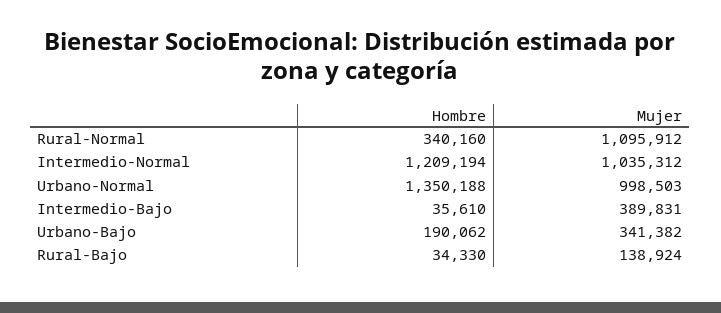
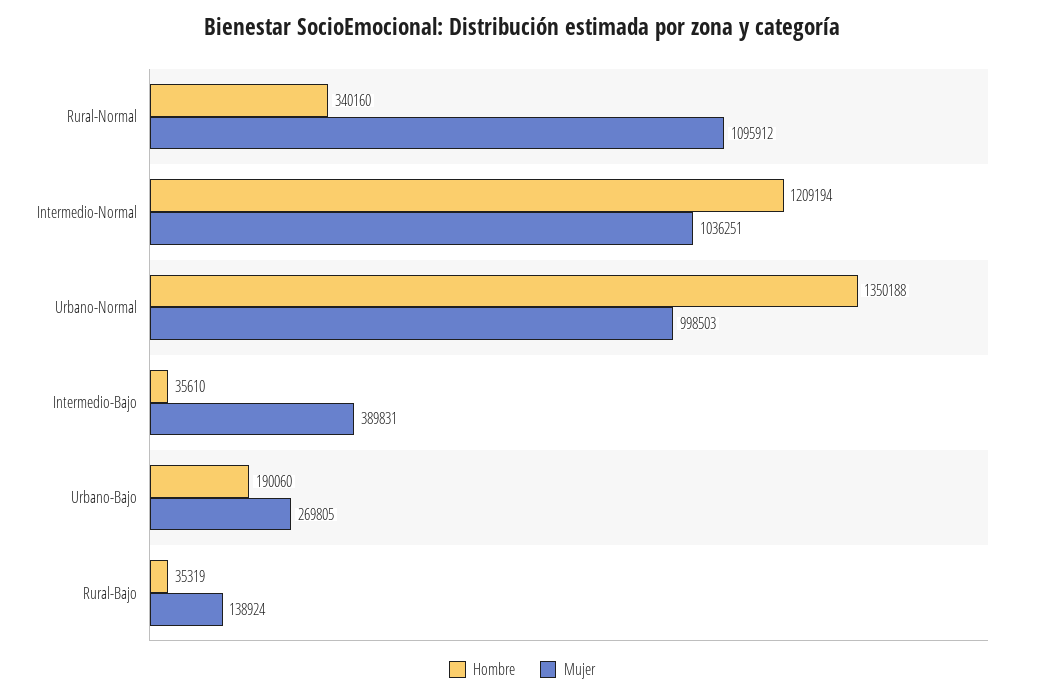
  {
    "Hombre": {
      "Rural-Normal": 340160,
      "Intermedio-Normal": 1209194,
      "Urbano-Normal": 1350188,
      "Intermedio-Bajo": 35610,
-     "Urbano-Bajo": 190062,
+     "Urbano-Bajo": 190060,
-     "Rural-Bajo": 34330
+     "Rural-Bajo": 35319
    },
    "Mujer": {
      "Rural-Normal": 1095912,
-     "Intermedio-Normal": 1035312,
+     "Intermedio-Normal": 1036251,
      "Urbano-Normal": 998503,
      "Intermedio-Bajo": 389831,
-     "Urbano-Bajo": 341382,
+     "Urbano-Bajo": 269805,
      "Rural-Bajo": 138924
    }
  }

